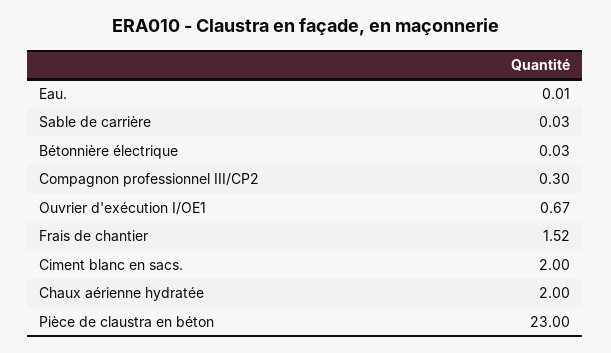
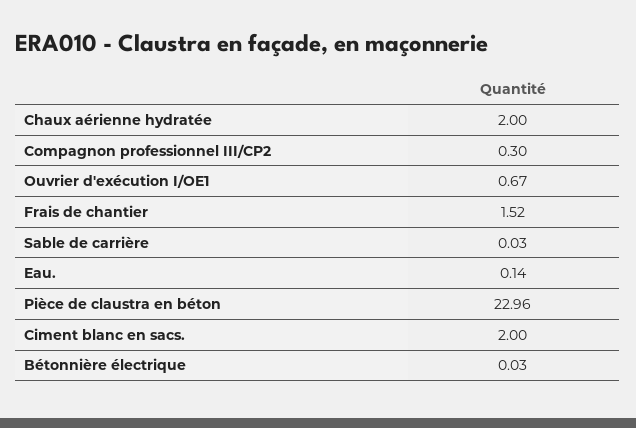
  {
-   "Eau.": 0.01,
+   "Eau.": 0.14,
    "Sable de carrière": 0.03,
    "Bétonnière électrique": 0.03,
    "Compagnon professionnel III/CP2": 0.3,
    "Ouvrier d'exécution I/OE1": 0.67,
    "Frais de chantier": 1.52,
    "Ciment blanc en sacs.": 2,
    "Chaux aérienne hydratée": 2,
-   "Pièce de claustra en béton": 23
+   "Pièce de claustra en béton": 22.96
  }

